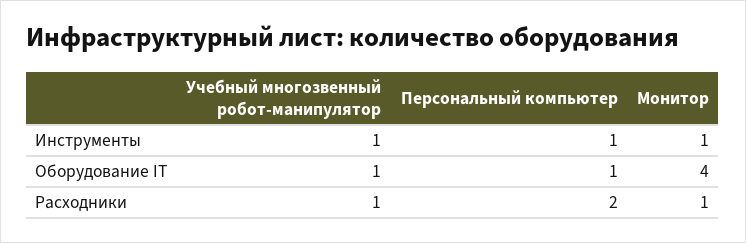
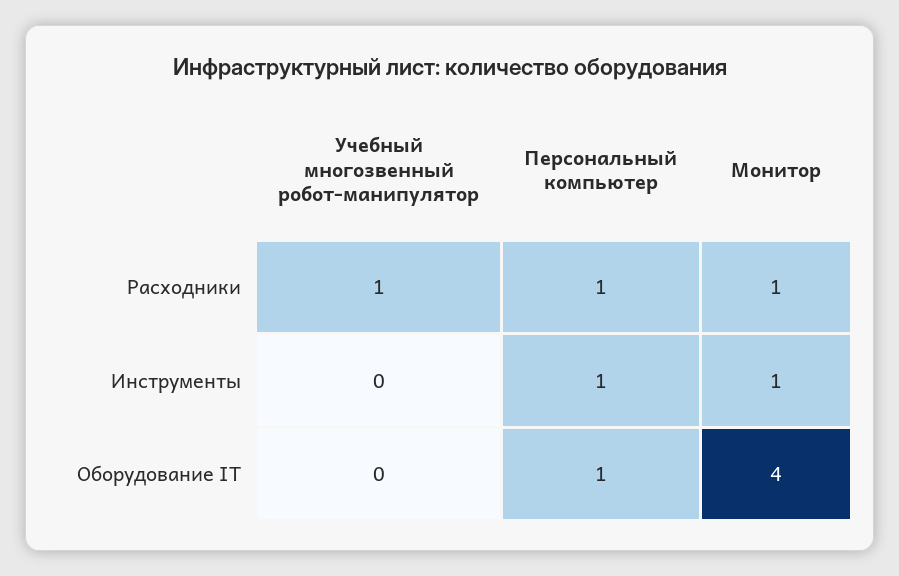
  {
    "Учебный многозвенный робот-манипулятор": {
-     "Инструменты": 1,
+     "Инструменты": 0,
-     "Оборудование IT": 1,
+     "Оборудование IT": 0,
      "Расходники": 1
    },
    "Персональный компьютер": {
      "Инструменты": 1,
      "Оборудование IT": 1,
-     "Расходники": 2
+     "Расходники": 1
    },
    "Монитор": {
      "Инструменты": 1,
      "Оборудование IT": 4,
      "Расходники": 1
    }
  }

